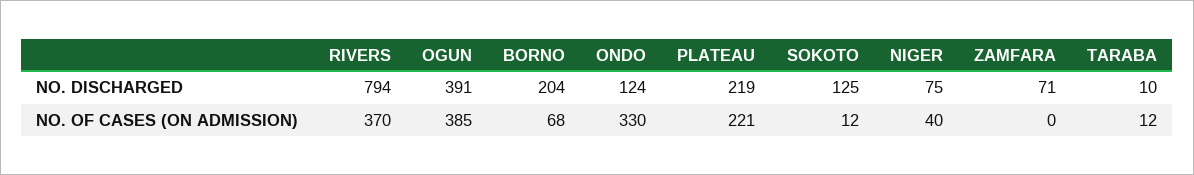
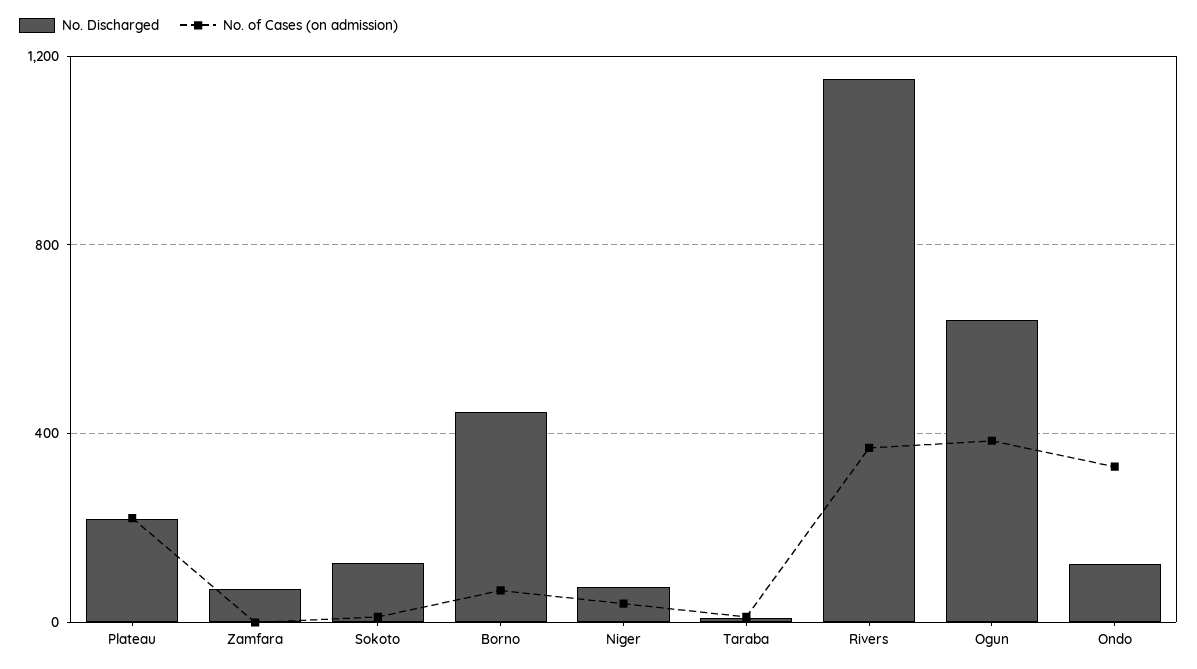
  {
    "NO. DISCHARGED": {
-     "RIVERS": 794,
+     "RIVERS": 1150,
-     "OGUN": 391,
+     "OGUN": 650,
-     "BORNO": 204,
+     "BORNO": 450,
      "ONDO": 124,
      "PLATEAU": 219,
      "SOKOTO": 125,
      "NIGER": 75,
      "ZAMFARA": 71,
      "TARABA": 10
    },
    "NO. OF CASES (ON ADMISSION)": {
      "RIVERS": 370,
      "OGUN": 385,
      "BORNO": 68,
      "ONDO": 330,
      "PLATEAU": 221,
      "SOKOTO": 12,
      "NIGER": 40,
      "ZAMFARA": 0,
      "TARABA": 12
    }
  }

